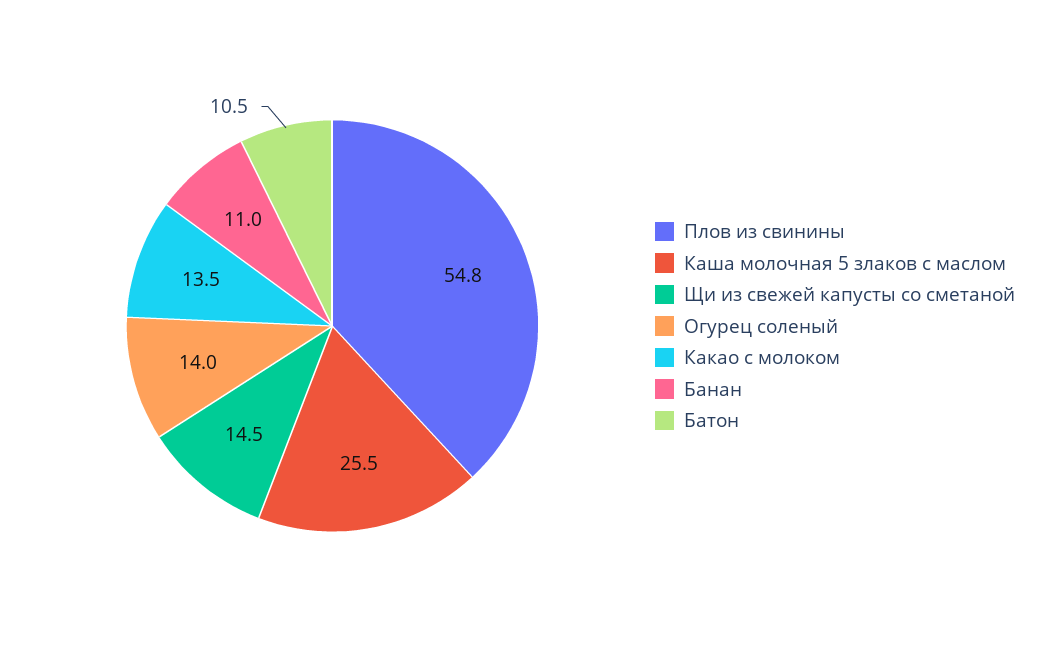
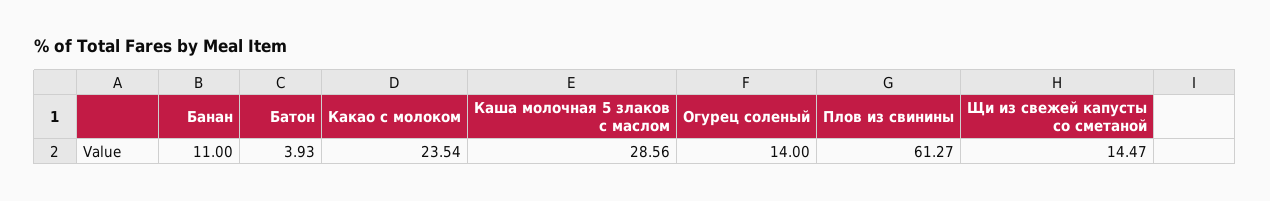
  {
-   "Плов из свинины": 54.8,
+   "Плов из свинины": 61.27,
-   "Каша молочная 5 злаков с маслом": 25.5,
+   "Каша молочная 5 злаков с маслом": 28.56,
    "Щи из свежей капусты со сметаной": 14.47,
    "Огурец соленый": 14,
-   "Какао с молоком": 13.5,
+   "Какао с молоком": 23.54,
    "Банан": 11,
-   "Батон": 10.5
+   "Батон": 3.93
  }

